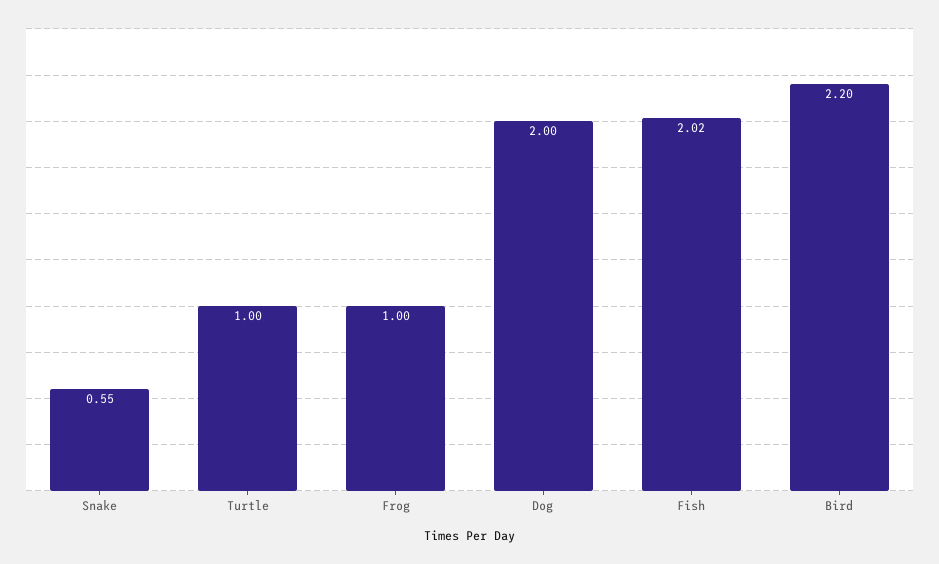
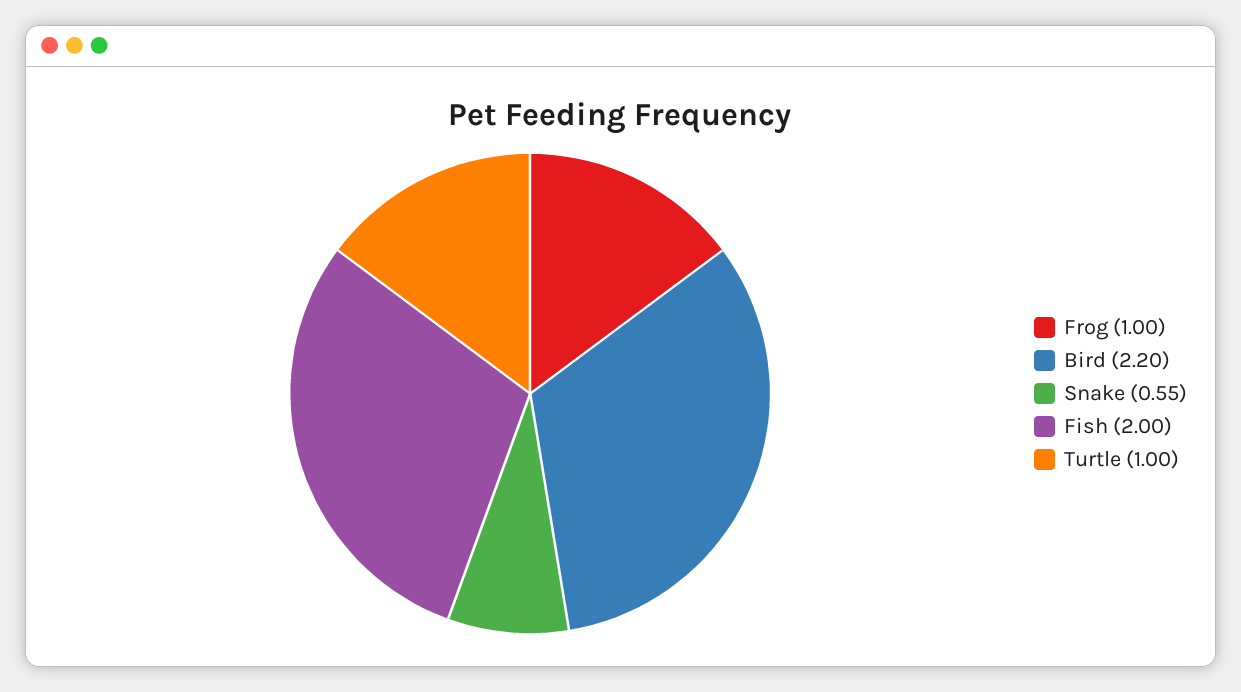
  {
    "Snake": 0.55,
    "Turtle": 1,
    "Frog": 1,
-   "Dog": 2,
-   "Fish": 2.02,
+   "Fish": 2,
    "Bird": 2.2
  }

